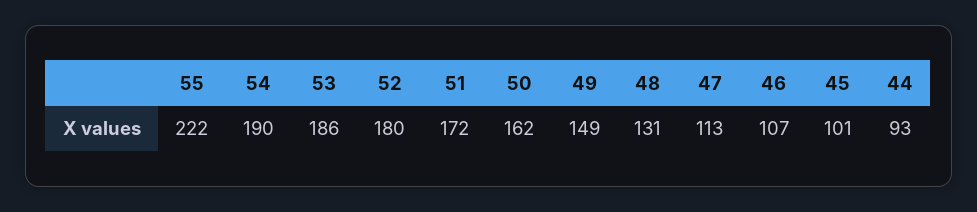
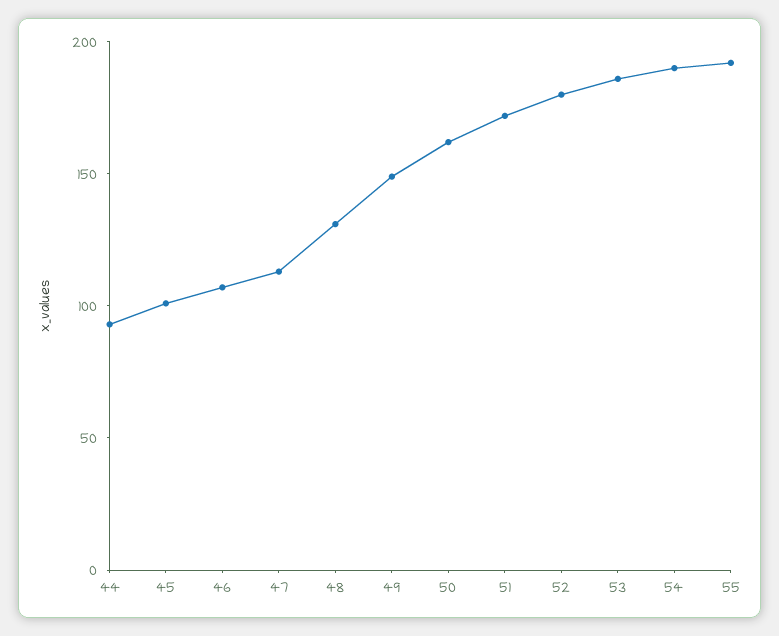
  {
-   "55": 222,
+   "55": 190,
    "54": 190,
    "53": 186,
    "52": 180,
    "51": 172,
    "50": 162,
    "49": 149,
    "48": 131,
    "47": 113,
    "46": 107,
    "45": 101,
    "44": 93
  }

